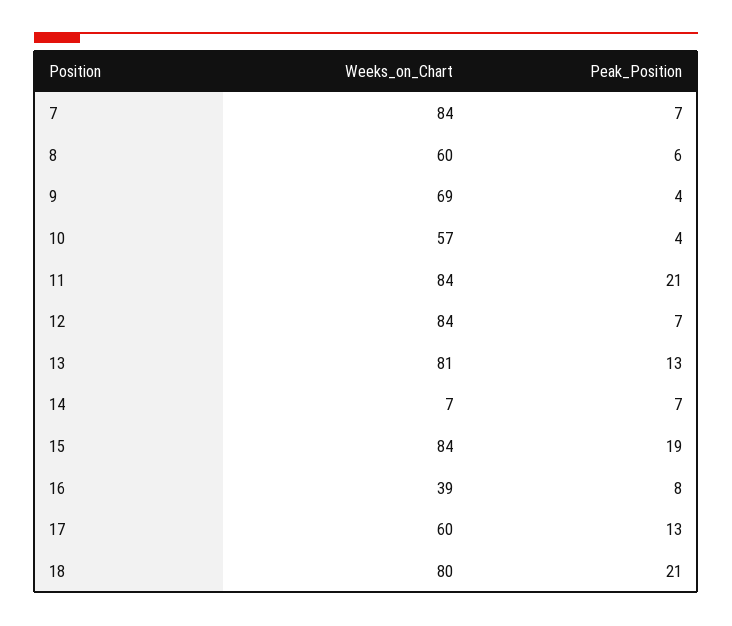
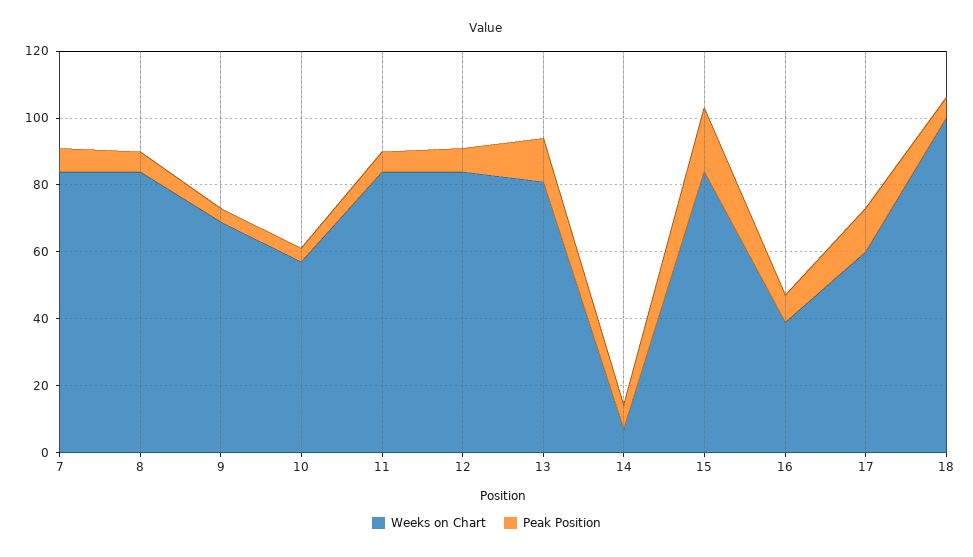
  {
    "Weeks_on_Chart": {
      "7": 84,
-     "8": 60,
+     "8": 85,
      "9": 69,
      "10": 57,
      "11": 84,
      "12": 84,
      "13": 81,
      "14": 7,
      "15": 84,
      "16": 39,
      "17": 60,
-     "18": 80
+     "18": 100
    },
    "Peak_Position": {
      "7": 7,
      "8": 6,
      "9": 4,
      "10": 4,
-     "11": 21,
+     "11": 5,
      "12": 7,
      "13": 13,
      "14": 7,
      "15": 19,
      "16": 8,
      "17": 13,
-     "18": 21
+     "18": 5
    }
  }

